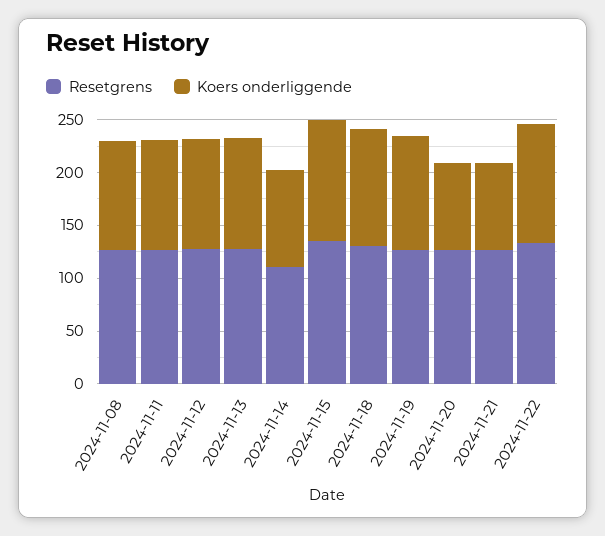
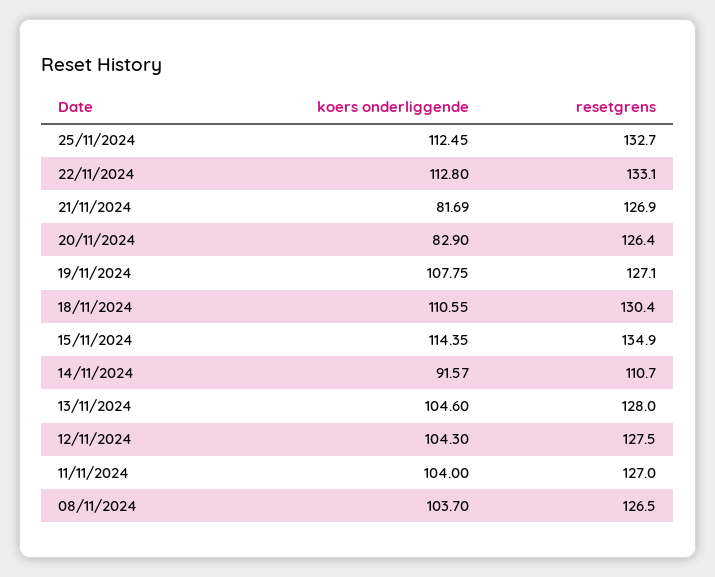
  {
    "Resetgrens": {
      "2024-11-08": 126.5,
      "2024-11-11": 127,
      "2024-11-12": 127.5,
      "2024-11-13": 128,
      "2024-11-14": 110.7,
      "2024-11-15": 134.9,
      "2024-11-18": 130.4,
      "2024-11-19": 127.1,
      "2024-11-20": 126.4,
      "2024-11-21": 126.9,
-     "2024-11-22": 133.1
+     "2024-11-22": 133.1,
+     "25/11/2024": 132.7
    },
    "Koers onderliggende": {
      "2024-11-08": 103.7,
      "2024-11-11": 104,
      "2024-11-12": 104.3,
      "2024-11-13": 104.6,
      "2024-11-14": 91.57,
      "2024-11-15": 114.35,
      "2024-11-18": 110.55,
      "2024-11-19": 107.75,
      "2024-11-20": 82.9,
      "2024-11-21": 81.69,
-     "2024-11-22": 112.8
+     "2024-11-22": 112.8,
+     "25/11/2024": 112.45
    }
  }

